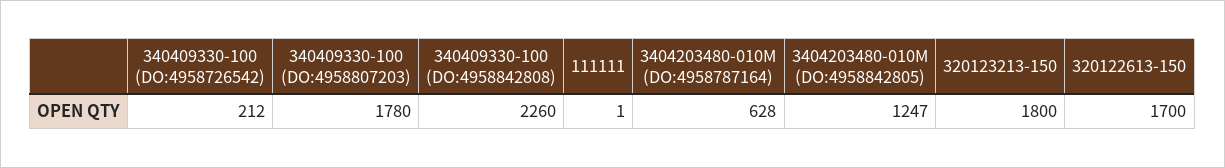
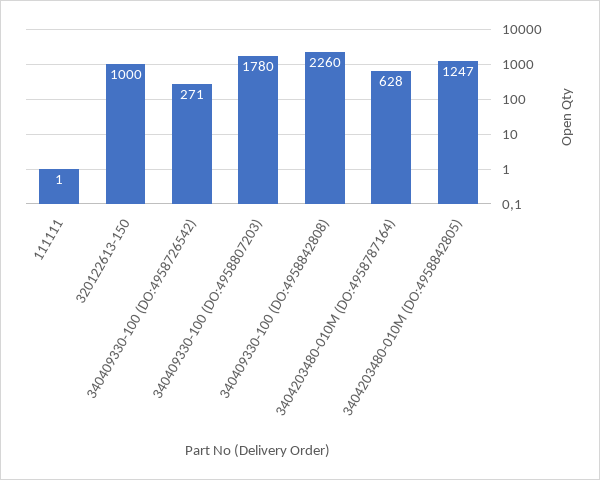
  {
-   "340409330-100 (DO:4958726542)": 212,
+   "340409330-100 (DO:4958726542)": 271,
    "340409330-100 (DO:4958807203)": 1780,
    "340409330-100 (DO:4958842808)": 2260,
    "111111": 1,
    "3404203480-010M (DO:4958787164)": 628,
    "3404203480-010M (DO:4958842805)": 1247,
-   "320123213-150": 1800,
-   "320122613-150": 1700
+   "320122613-150": 1000
  }

